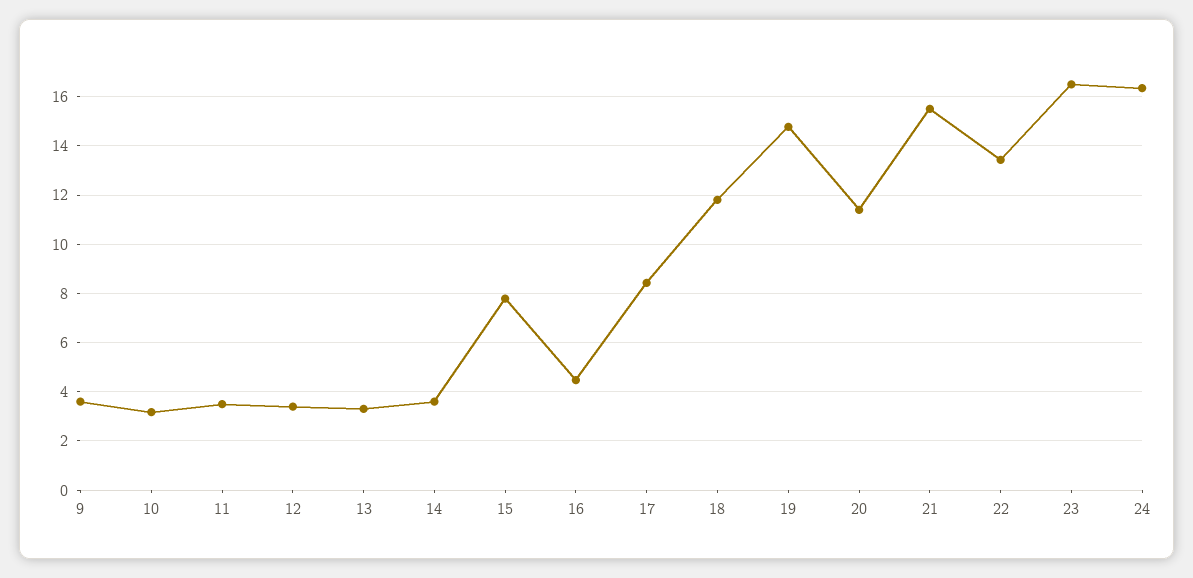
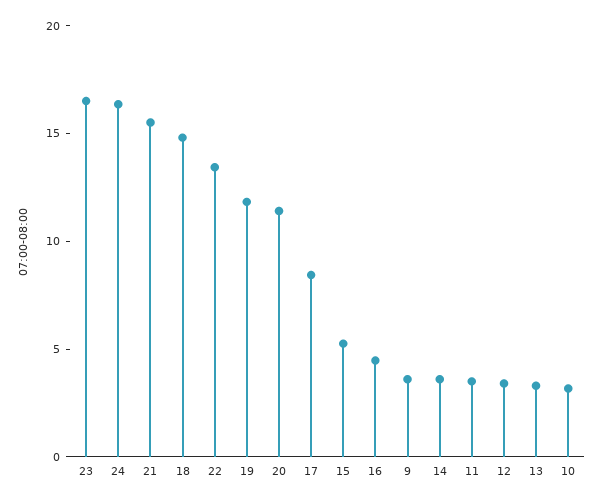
  {
    "9": 3.5,
    "10": 3.25,
    "11": 3.5,
    "12": 3.5,
    "13": 3.25,
    "14": 3.5,
-   "15": 7.75,
+   "15": 5,
    "16": 4.5,
    "17": 8.5,
-   "18": 11.75,
+   "18": 15,
-   "19": 14.75,
+   "19": 12,
    "20": 11.5,
    "21": 15.5,
    "22": 13.5,
    "23": 16.5,
    "24": 16.25
  }

